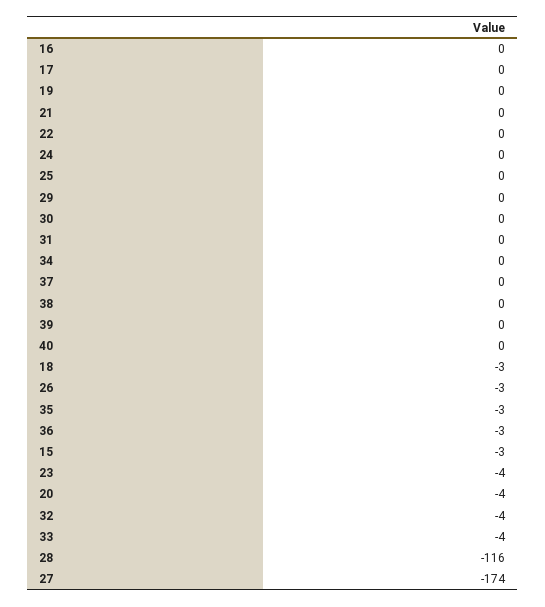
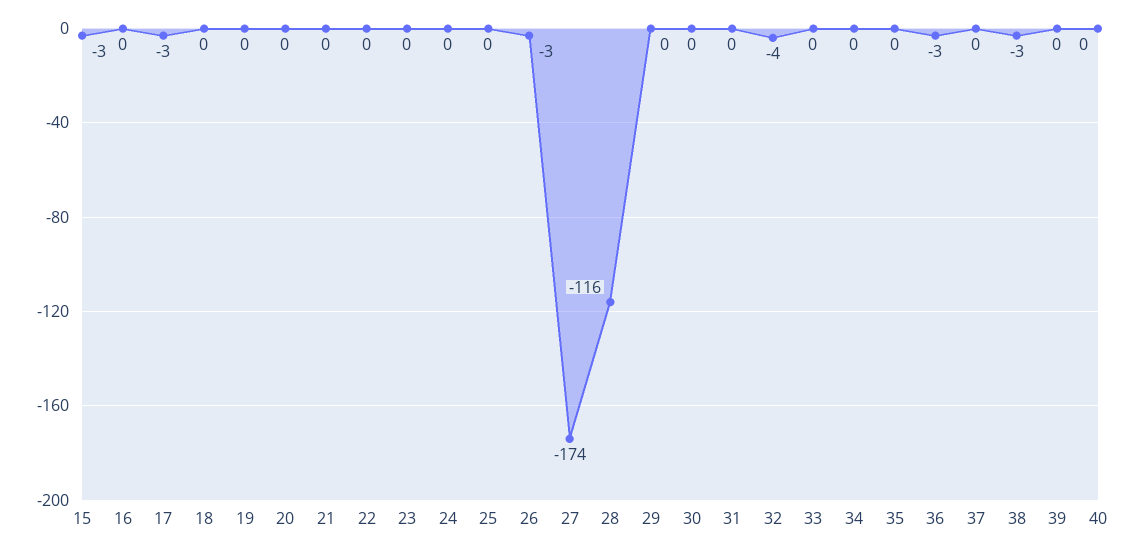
  {
    "16": 0,
-   "17": 0,
+   "17": -3,
    "19": 0,
    "21": 0,
    "22": 0,
    "24": 0,
    "25": 0,
    "29": 0,
    "30": 0,
    "31": 0,
    "34": 0,
    "37": 0,
-   "38": 0,
+   "38": -3,
    "39": 0,
    "40": 0,
-   "18": -3,
+   "18": 0,
    "26": -3,
-   "35": -3,
+   "35": 0,
    "36": -3,
    "15": -3,
-   "23": -4,
+   "23": 0,
-   "20": -4,
+   "20": 0,
    "32": -4,
-   "33": -4,
+   "33": 0,
    "28": -116,
    "27": -174
  }

